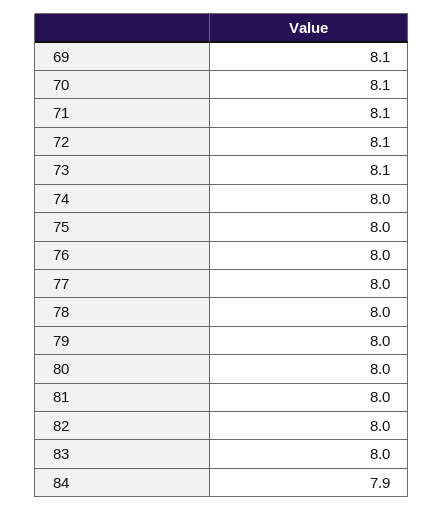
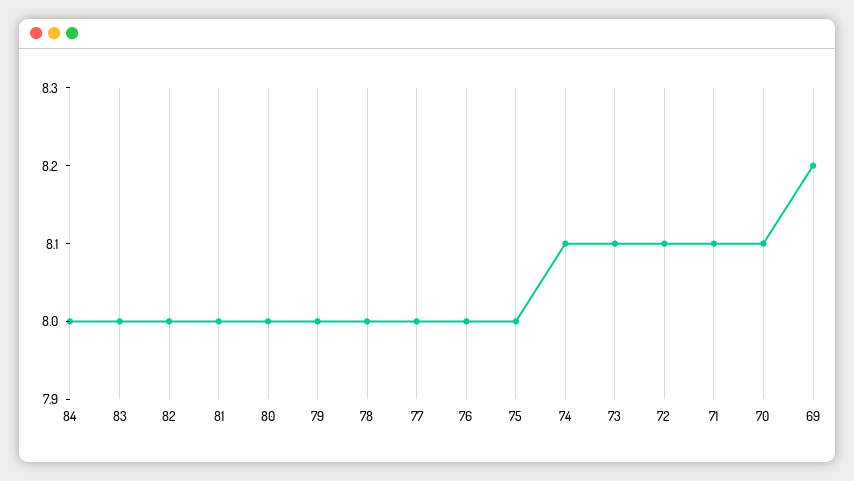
  {
-   "69": 8.1,
+   "69": 8.2,
    "70": 8.1,
    "71": 8.1,
    "72": 8.1,
    "73": 8.1,
-   "74": 8,
+   "74": 8.1,
    "75": 8,
    "76": 8,
    "77": 8,
    "78": 8,
    "79": 8,
    "80": 8,
    "81": 8,
    "82": 8,
    "83": 8,
-   "84": 7.9
+   "84": 8
  }

